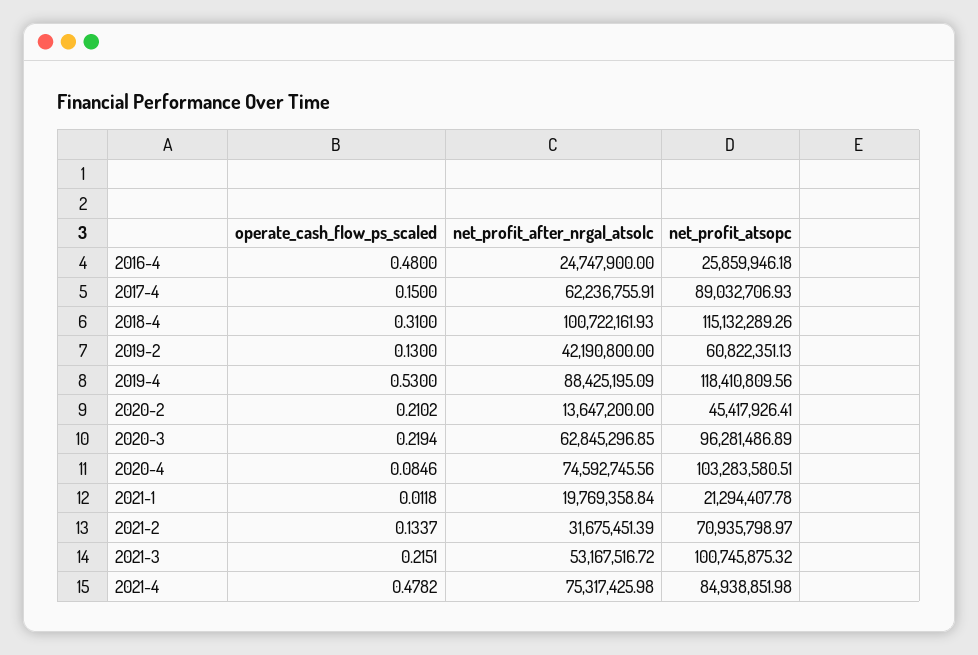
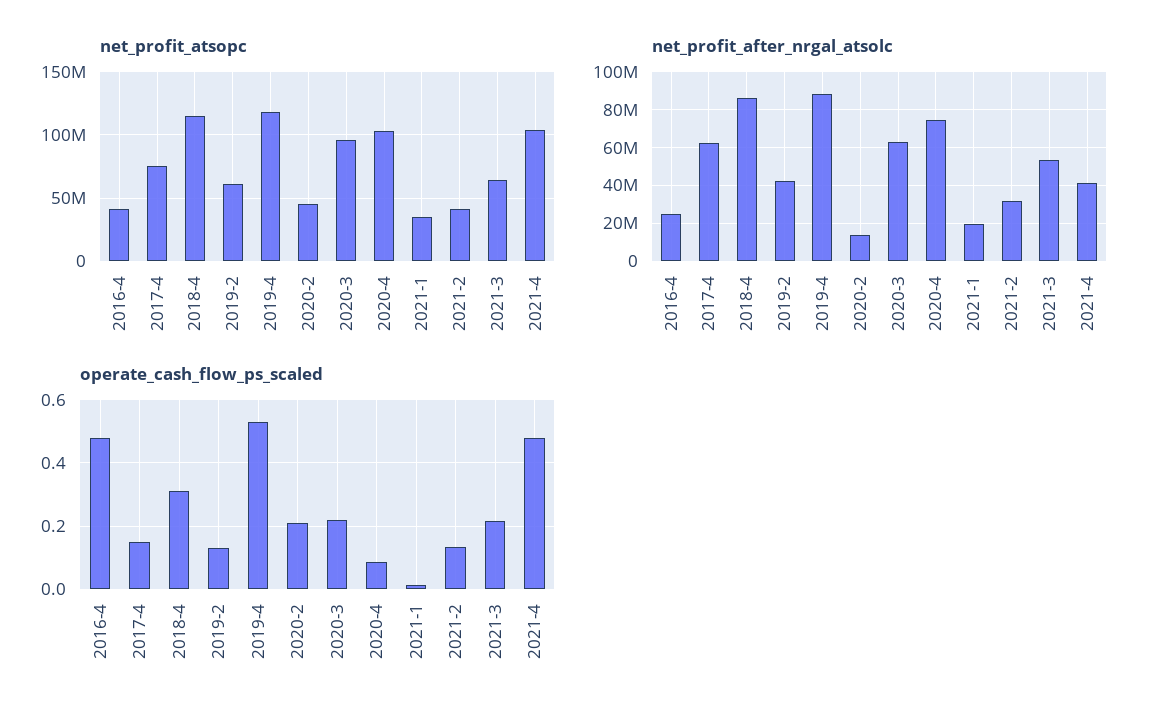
  {
    "operate_cash_flow_ps_scaled": {
      "2016-4": 0.48,
      "2017-4": 0.15,
      "2018-4": 0.31,
      "2019-2": 0.13,
      "2019-4": 0.53,
      "2020-2": 0.2102,
      "2020-3": 0.2194,
      "2020-4": 0.0846,
      "2021-1": 0.0118,
      "2021-2": 0.1337,
      "2021-3": 0.2151,
      "2021-4": 0.4782
    },
    "net_profit_after_nrgal_atsolc": {
      "2016-4": 24747900,
      "2017-4": 62236755.91,
-     "2018-4": 100722161.93,
+     "2018-4": 85000000,
      "2019-2": 42190800,
      "2019-4": 88425195.09,
      "2020-2": 13647200,
      "2020-3": 62845296.85,
      "2020-4": 74592745.56,
      "2021-1": 19769358.84,
      "2021-2": 31675451.39,
      "2021-3": 53167516.72,
-     "2021-4": 75317425.98
+     "2021-4": 40000000
    },
    "net_profit_atsopc": {
-     "2016-4": 25859946.18,
+     "2016-4": 40000000,
-     "2017-4": 89032706.93,
+     "2017-4": 75000000,
      "2018-4": 115132289.26,
      "2019-2": 60822351.13,
      "2019-4": 118410809.56,
      "2020-2": 45417926.41,
      "2020-3": 96281486.89,
      "2020-4": 103283580.51,
-     "2021-1": 21294407.78,
+     "2021-1": 35000000,
-     "2021-2": 70935798.97,
+     "2021-2": 40000000,
-     "2021-3": 100745875.32,
+     "2021-3": 65000000,
-     "2021-4": 84938851.98
+     "2021-4": 105000000
    }
  }

